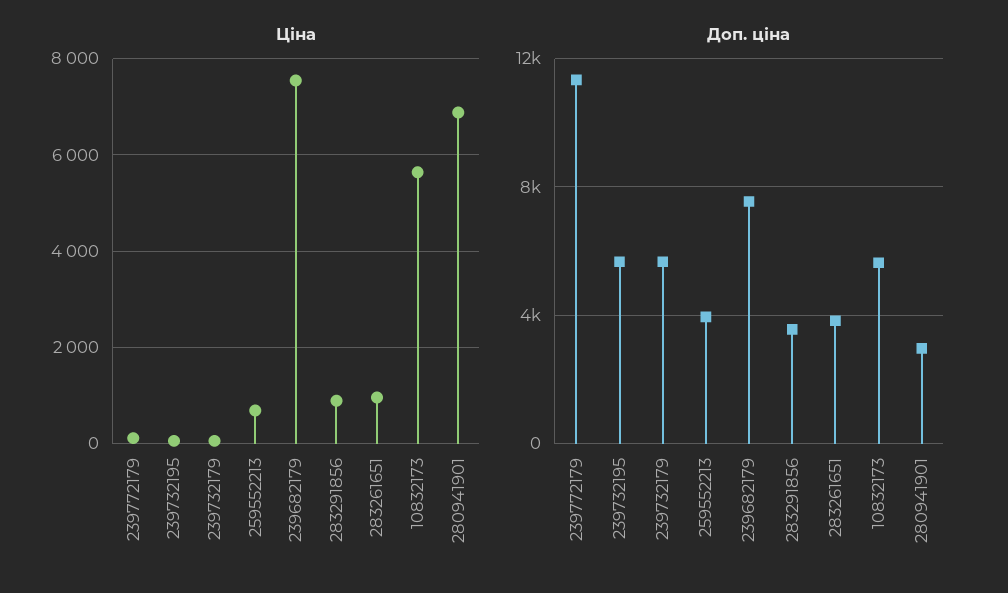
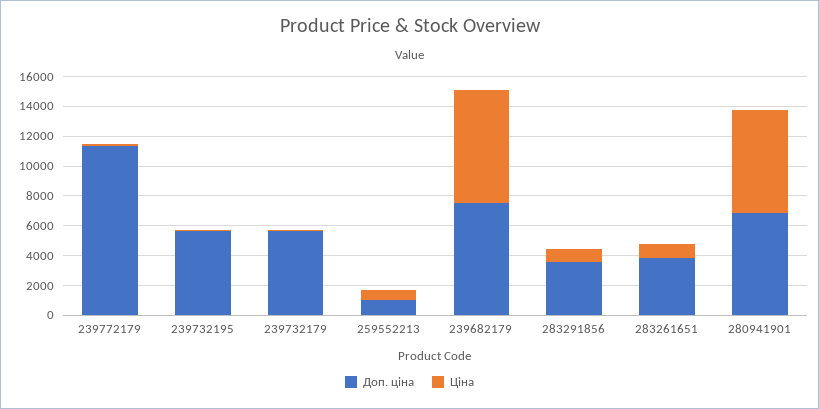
  {
    "Ціна": {
      "239772179": 200,
      "239732195": 0,
      "239732179": 0,
      "259552213": 600,
      "239682179": 7600,
      "283291856": 800,
      "283261651": 1000,
-     "10832173": 5600,
      "280941901": 6800
    },
    "Доп. ціна": {
      "239772179": 11500,
      "239732195": 5500,
      "239732179": 5500,
-     "259552213": 4000,
+     "259552213": 1000,
      "239682179": 7500,
      "283291856": 3500,
      "283261651": 4000,
-     "10832173": 5500,
-     "280941901": 3000
+     "280941901": 7000
    }
  }

